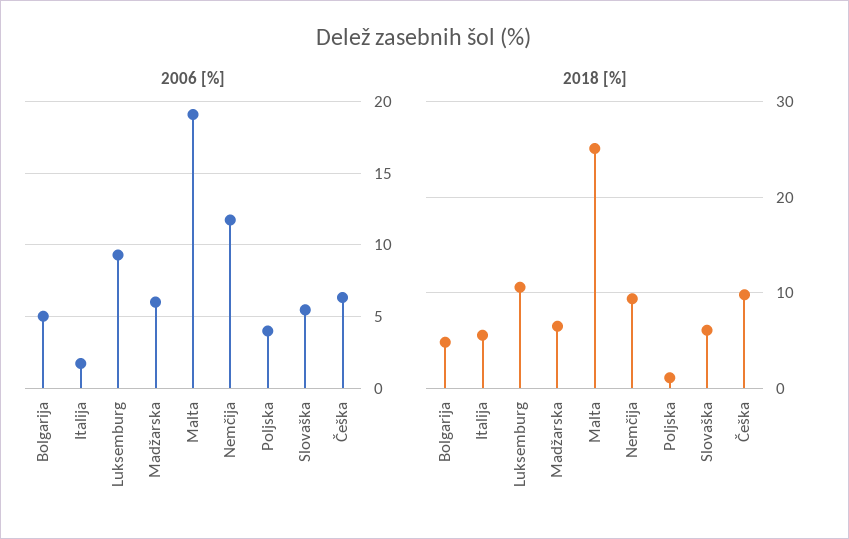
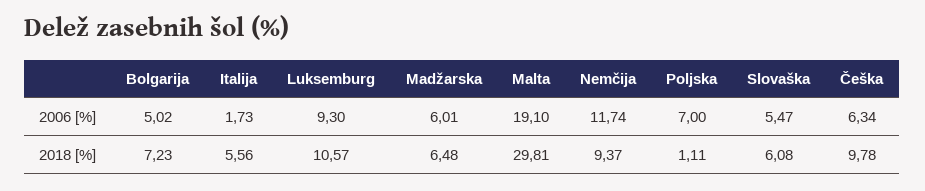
  {
    "2006 [%]": {
      "Bolgarija": 5.02,
      "Italija": 1.73,
      "Luksemburg": 9.3,
      "Madžarska": 6.01,
      "Malta": 19.1,
      "Nemčija": 11.74,
-     "Poljska": 4,
+     "Poljska": 7,
      "Slovaška": 5.47,
      "Češka": 6.34
    },
    "2018 [%]": {
-     "Bolgarija": 5,
+     "Bolgarija": 7.23,
      "Italija": 5.56,
      "Luksemburg": 10.57,
      "Madžarska": 6.48,
-     "Malta": 25,
+     "Malta": 29.81,
      "Nemčija": 9.37,
      "Poljska": 1.11,
      "Slovaška": 6.08,
      "Češka": 9.78
    }
  }

